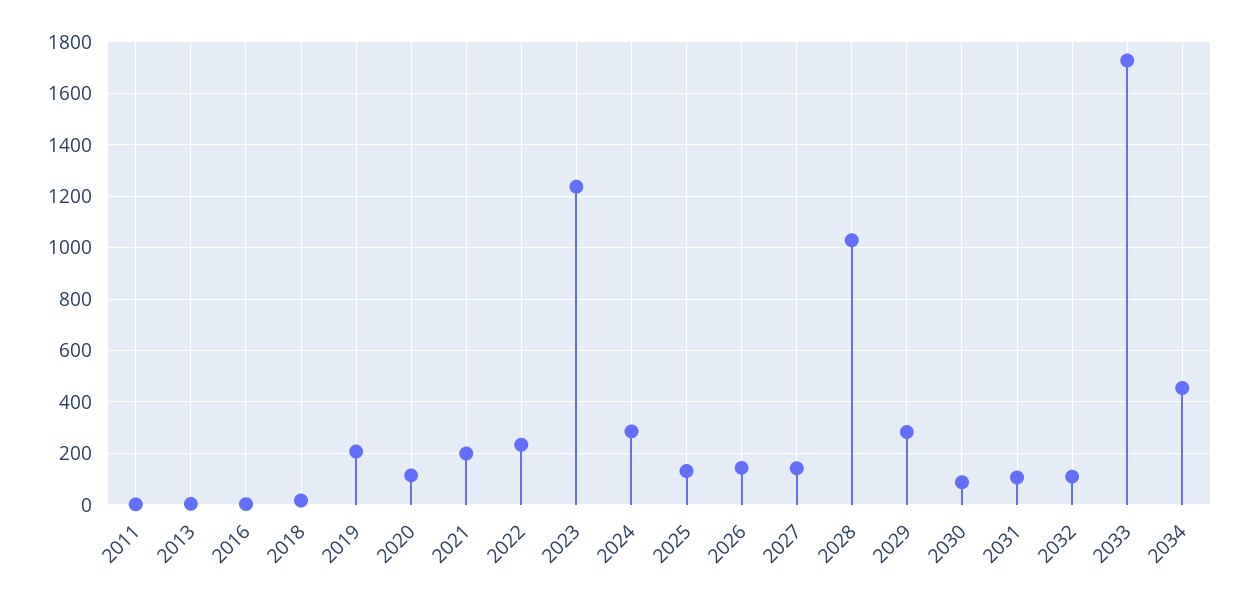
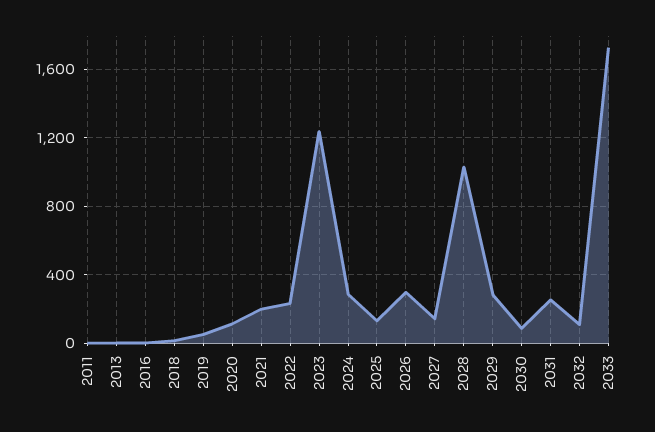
  {
    "2011": 0,
    "2013": 0,
    "2016": 0,
    "2018": 25,
-   "2019": 200,
+   "2019": 50,
    "2020": 125,
    "2021": 200,
    "2022": 225,
    "2023": 1225,
    "2024": 275,
    "2025": 125,
-   "2026": 150,
+   "2026": 300,
    "2027": 150,
    "2028": 1025,
    "2029": 275,
    "2030": 75,
-   "2031": 100,
+   "2031": 250,
    "2032": 100,
-   "2033": 1725,
+   "2033": 1725
-   "2034": 450
  }

